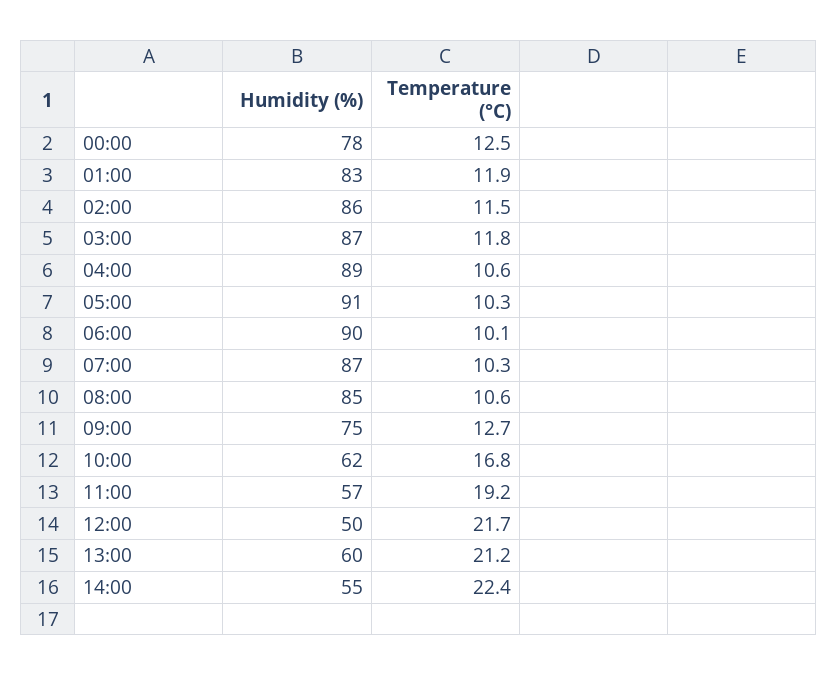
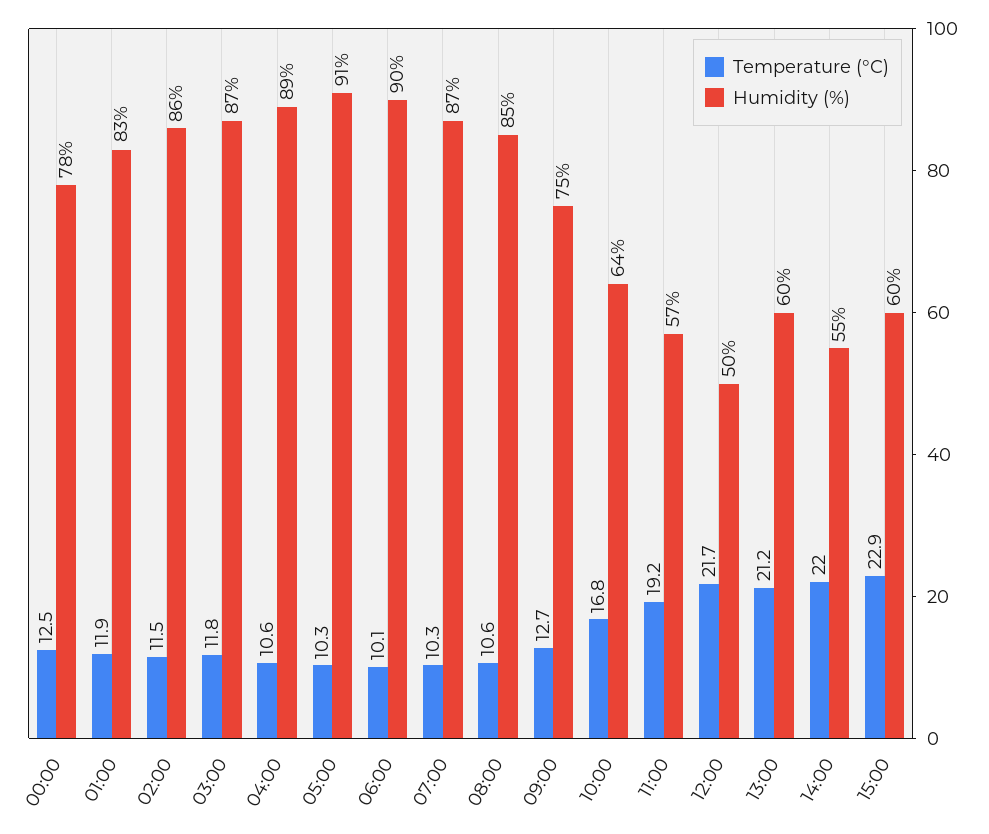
  {
    "Humidity (%)": {
      "00:00": 78,
      "01:00": 83,
      "02:00": 86,
      "03:00": 87,
      "04:00": 89,
      "05:00": 91,
      "06:00": 90,
      "07:00": 87,
      "08:00": 85,
      "09:00": 75,
-     "10:00": 62,
+     "10:00": 64,
      "11:00": 57,
      "12:00": 50,
      "13:00": 60,
-     "14:00": 55
+     "14:00": 55,
+     "15:00": 60
    },
    "Temperature (°C)": {
      "00:00": 12.5,
      "01:00": 11.9,
      "02:00": 11.5,
      "03:00": 11.8,
      "04:00": 10.6,
      "05:00": 10.3,
      "06:00": 10.1,
      "07:00": 10.3,
      "08:00": 10.6,
      "09:00": 12.7,
      "10:00": 16.8,
      "11:00": 19.2,
      "12:00": 21.7,
      "13:00": 21.2,
-     "14:00": 22.4
+     "14:00": 22,
+     "15:00": 22.9
    }
  }

